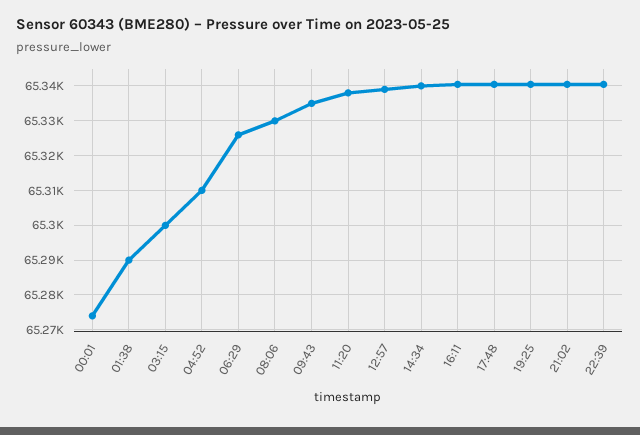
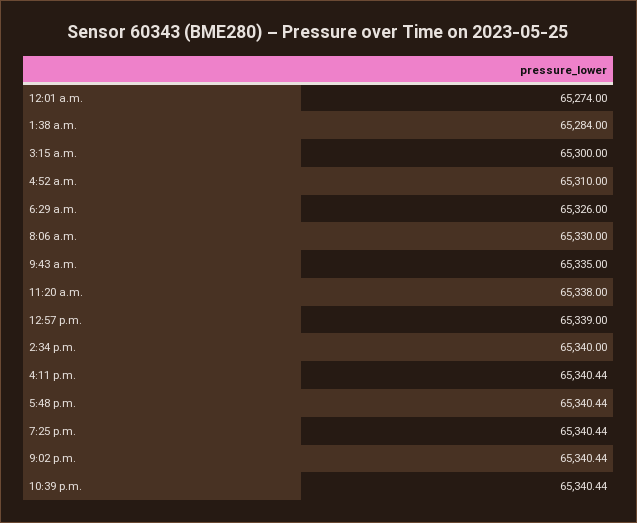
  {
    "00:01": 65274,
-   "01:38": 65290,
+   "01:38": 65284,
    "03:15": 65300,
    "04:52": 65310,
    "06:29": 65326,
    "08:06": 65330,
    "09:43": 65335,
    "11:20": 65338,
    "12:57": 65339,
    "14:34": 65340,
    "16:11": 65340.44,
    "17:48": 65340.44,
    "19:25": 65340.44,
    "21:02": 65340.44,
    "22:39": 65340.44
  }

